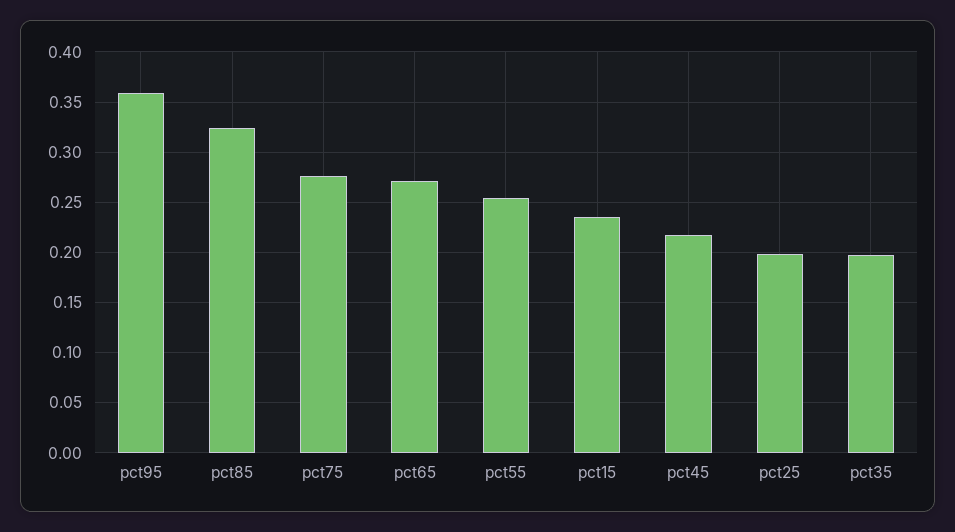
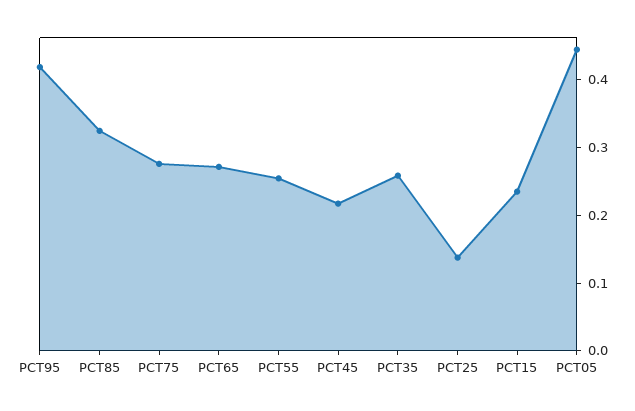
  {
-   "pct95": 0.36,
+   "pct95": 0.42,
    "pct85": 0.32,
    "pct75": 0.28,
    "pct65": 0.27,
    "pct55": 0.25,
    "pct15": 0.24,
    "pct45": 0.22,
-   "pct25": 0.2,
+   "pct25": 0.14,
-   "pct35": 0.2
+   "pct35": 0.26,
+   "PCT05": 0.44
  }

